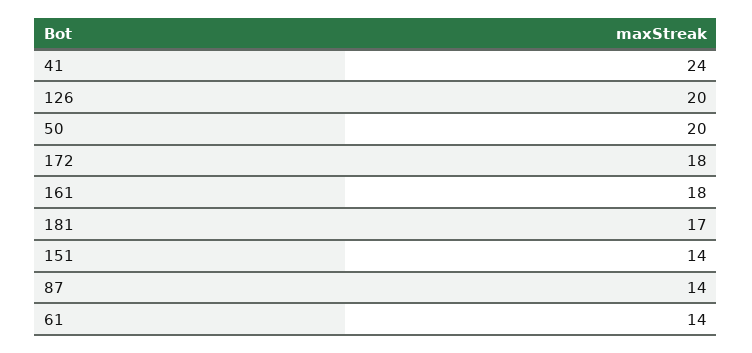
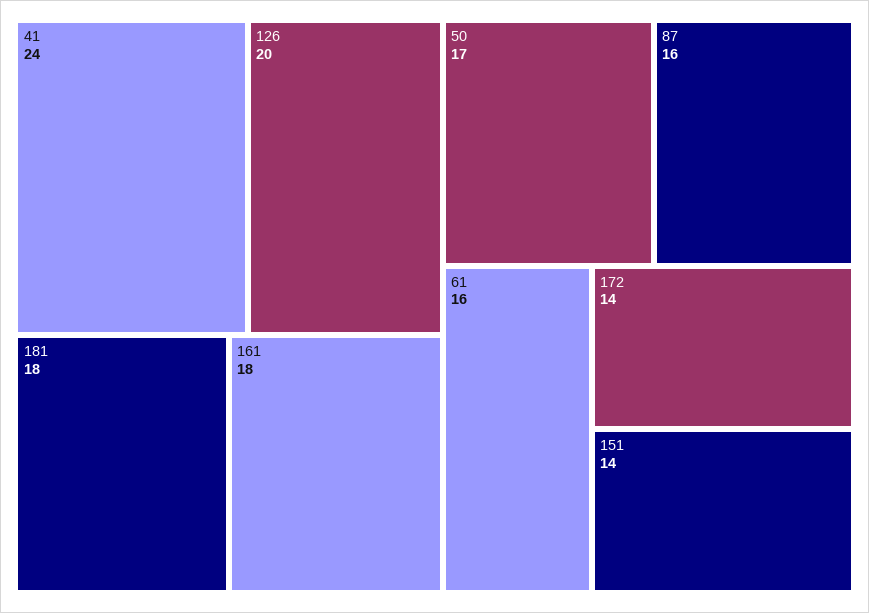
  {
    "41": 24,
    "126": 20,
-   "50": 20,
+   "50": 17,
-   "172": 18,
+   "172": 14,
    "161": 18,
-   "181": 17,
+   "181": 18,
    "151": 14,
-   "87": 14,
+   "87": 16,
-   "61": 14
+   "61": 16
  }

